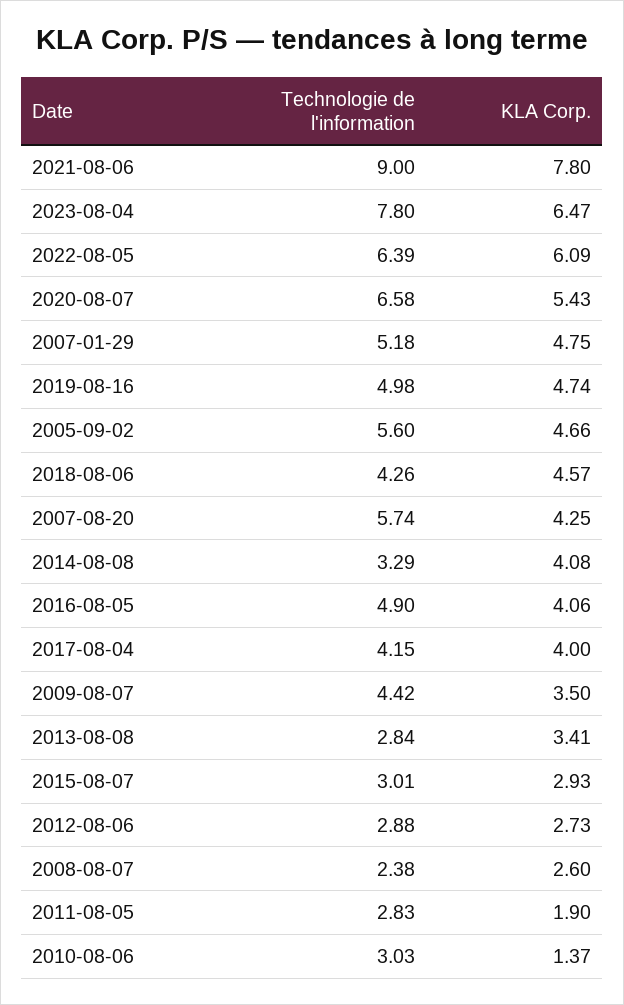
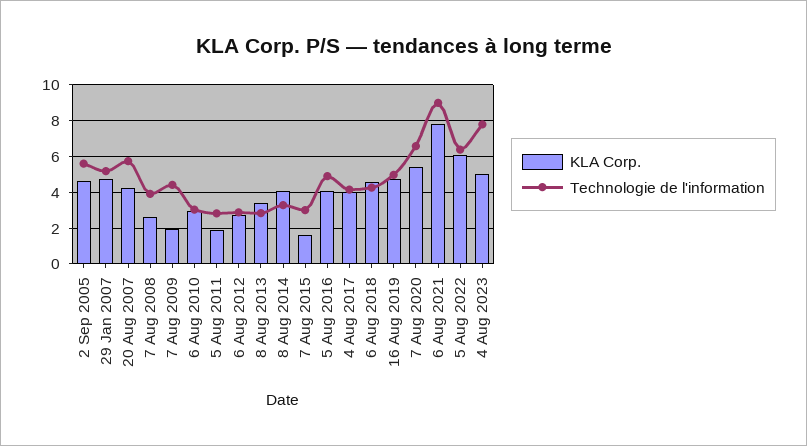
  {
    "Technologie de l'information": {
      "2021-08-06": 9,
      "2023-08-04": 7.8,
      "2022-08-05": 6.39,
      "2020-08-07": 6.58,
      "2007-01-29": 5.18,
      "2019-08-16": 4.98,
      "2005-09-02": 5.6,
      "2018-08-06": 4.26,
      "2007-08-20": 5.74,
      "2014-08-08": 3.29,
      "2016-08-05": 4.9,
      "2017-08-04": 4.15,
      "2009-08-07": 4.42,
      "2013-08-08": 2.84,
      "2015-08-07": 3.01,
      "2012-08-06": 2.88,
-     "2008-08-07": 2.38,
+     "2008-08-07": 4,
      "2011-08-05": 2.83,
      "2010-08-06": 3.03
    },
    "KLA Corp.": {
      "2021-08-06": 7.8,
-     "2023-08-04": 6.47,
+     "2023-08-04": 5,
      "2022-08-05": 6.09,
      "2020-08-07": 5.43,
      "2007-01-29": 4.75,
      "2019-08-16": 4.74,
      "2005-09-02": 4.66,
      "2018-08-06": 4.57,
      "2007-08-20": 4.25,
      "2014-08-08": 4.08,
      "2016-08-05": 4.06,
      "2017-08-04": 4,
-     "2009-08-07": 3.5,
+     "2009-08-07": 2,
      "2013-08-08": 3.41,
-     "2015-08-07": 2.93,
+     "2015-08-07": 1.5,
      "2012-08-06": 2.73,
      "2008-08-07": 2.6,
      "2011-08-05": 1.9,
-     "2010-08-06": 1.37
+     "2010-08-06": 3
    }
  }

